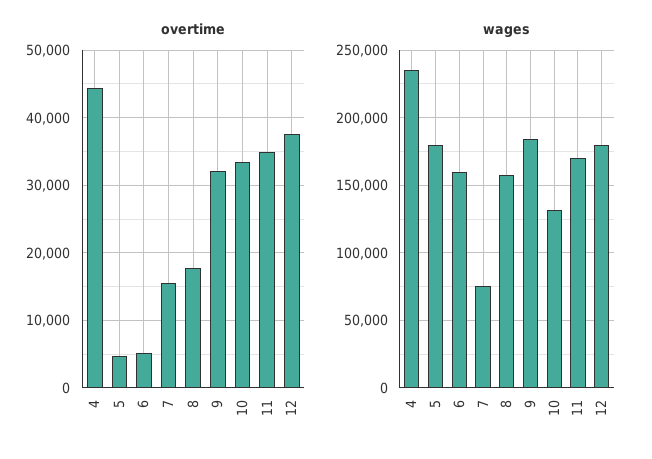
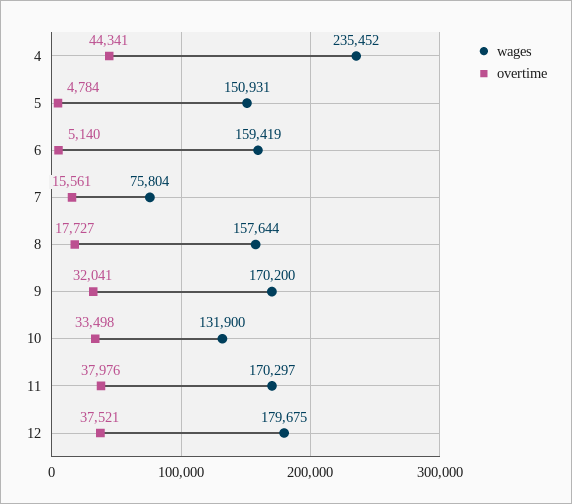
  {
    "overtime": {
      "4": 44341,
      "5": 4784,
      "6": 5140,
      "7": 15561,
      "8": 17727,
      "9": 32041,
      "10": 33498,
-     "11": 35000,
+     "11": 37976,
      "12": 37521
    },
    "wages": {
      "4": 235452,
-     "5": 180000,
+     "5": 150931,
      "6": 159419,
      "7": 75804,
      "8": 157644,
-     "9": 185000,
+     "9": 170200,
      "10": 131900,
      "11": 170297,
      "12": 179675
    }
  }

